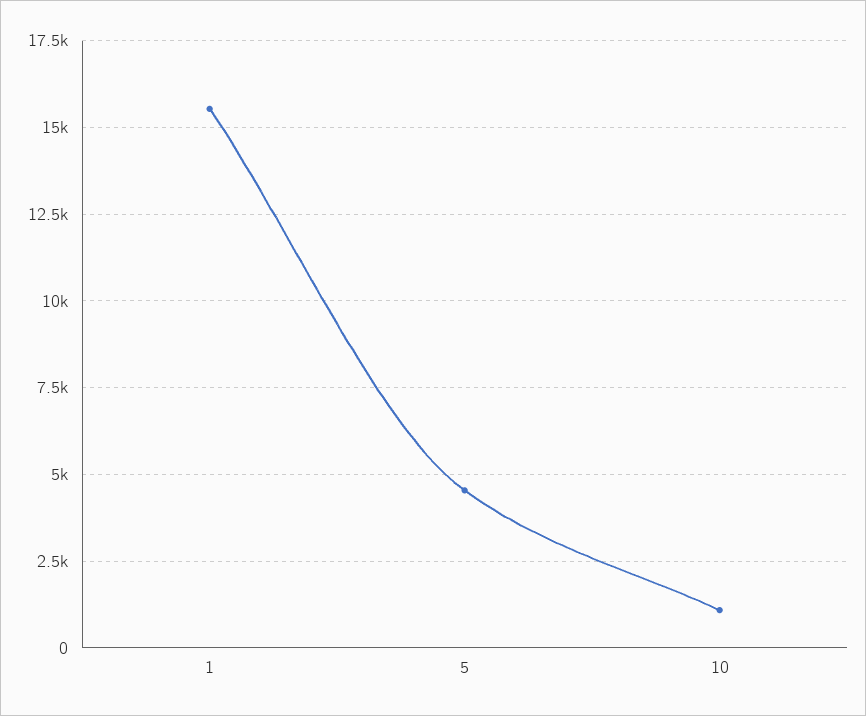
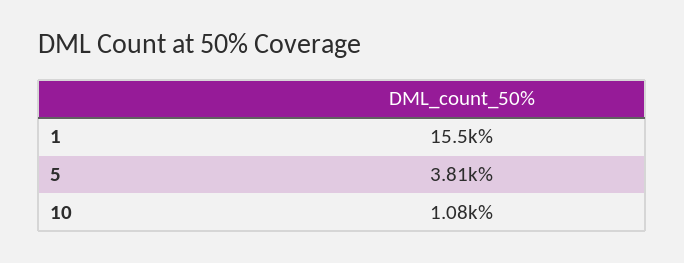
  {
    "1": 15500,
-   "5": 4500,
+   "5": 3810,
    "10": 1080
  }

